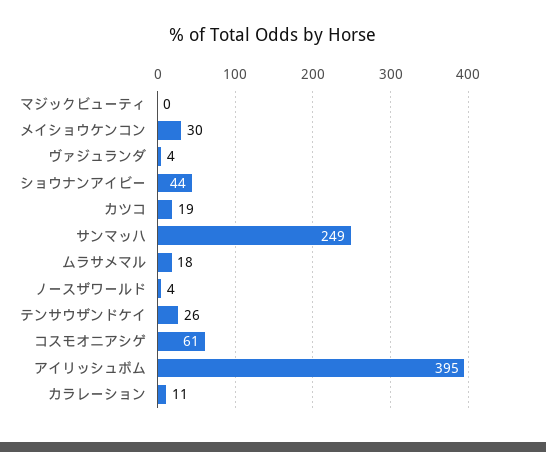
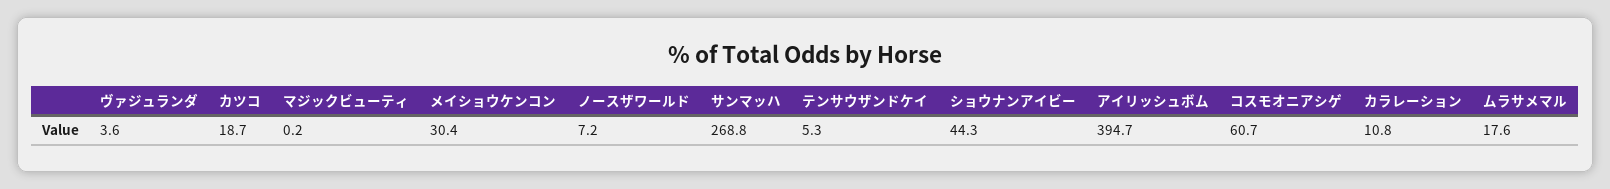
  {
    "マジックビューティ": 0.2,
    "メイショウケンコン": 30.4,
    "ヴァジュランダ": 3.6,
    "ショウナンアイビー": 44.3,
    "カツコ": 18.7,
-   "サンマッハ": 249,
+   "サンマッハ": 268.8,
    "ムラサメマル": 17.6,
-   "ノースザワールド": 4,
+   "ノースザワールド": 7.2,
-   "テンサウザンドケイ": 26,
+   "テンサウザンドケイ": 5.3,
    "コスモオニアシゲ": 60.7,
    "アイリッシュボム": 394.7,
    "カラレーション": 10.8
  }

